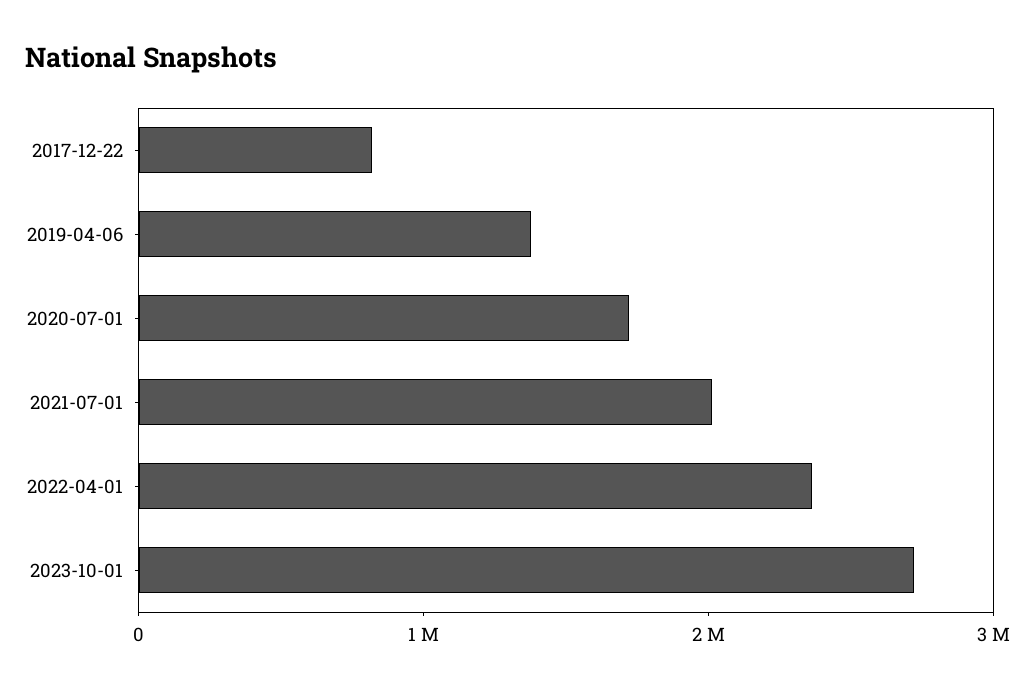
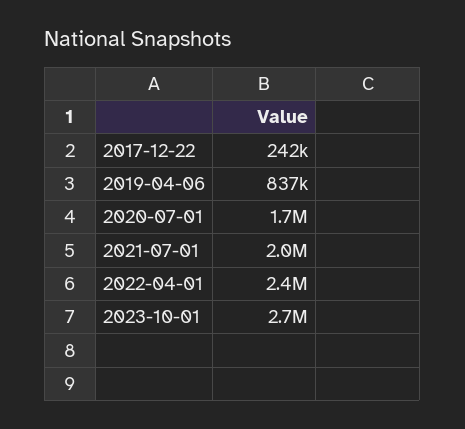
  {
-   "2017-12-22": 800000,
+   "2017-12-22": 242000,
-   "2019-04-06": 1400000,
+   "2019-04-06": 837000,
    "2020-07-01": 1700000,
    "2021-07-01": 2000000,
    "2022-04-01": 2400000,
    "2023-10-01": 2700000
  }

